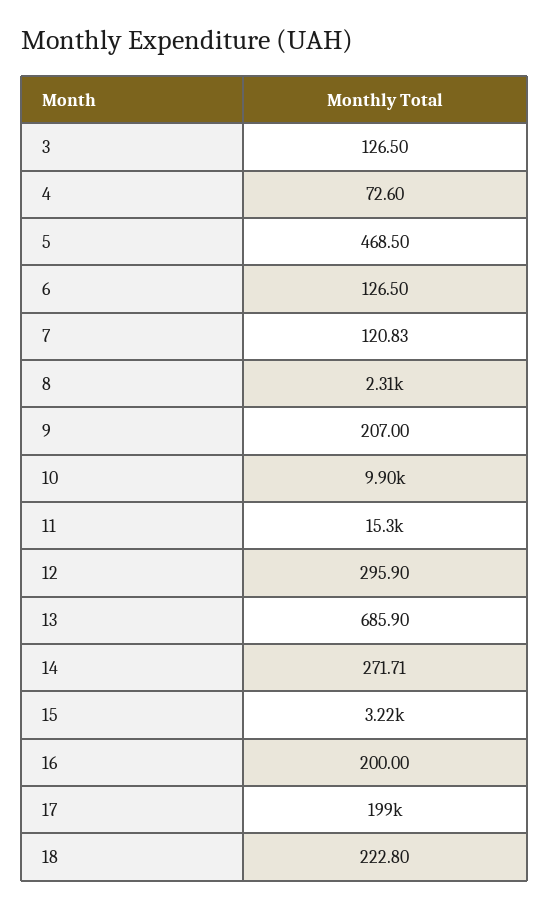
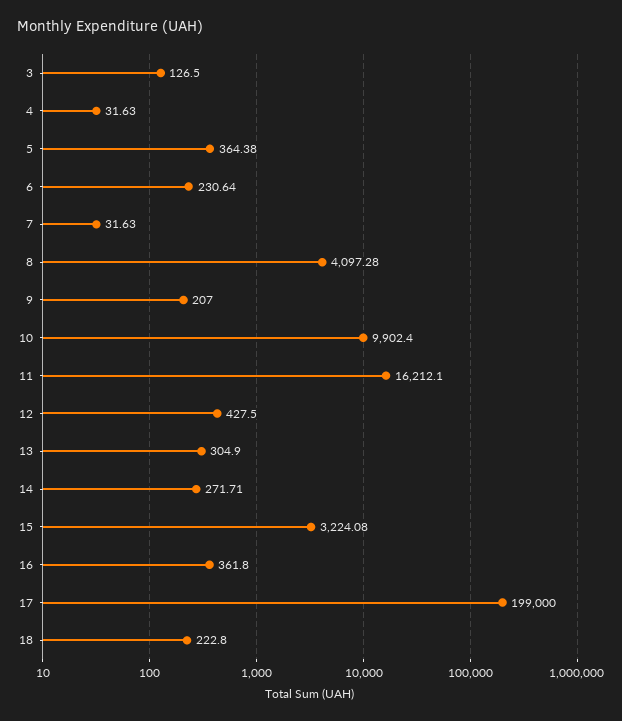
  {
    "3": 126.5,
-   "4": 72.6,
+   "4": 31.63,
-   "5": 468.5,
+   "5": 364.38,
-   "6": 126.5,
+   "6": 230.64,
-   "7": 120.83,
+   "7": 31.63,
-   "8": 2310,
+   "8": 4097.28,
    "9": 207,
    "10": 9902.4,
-   "11": 15300,
+   "11": 16212.1,
-   "12": 295.9,
+   "12": 427.5,
-   "13": 685.9,
+   "13": 304.9,
    "14": 271.71,
    "15": 3224.08,
-   "16": 200,
+   "16": 361.8,
    "17": 199000,
    "18": 222.8
  }

